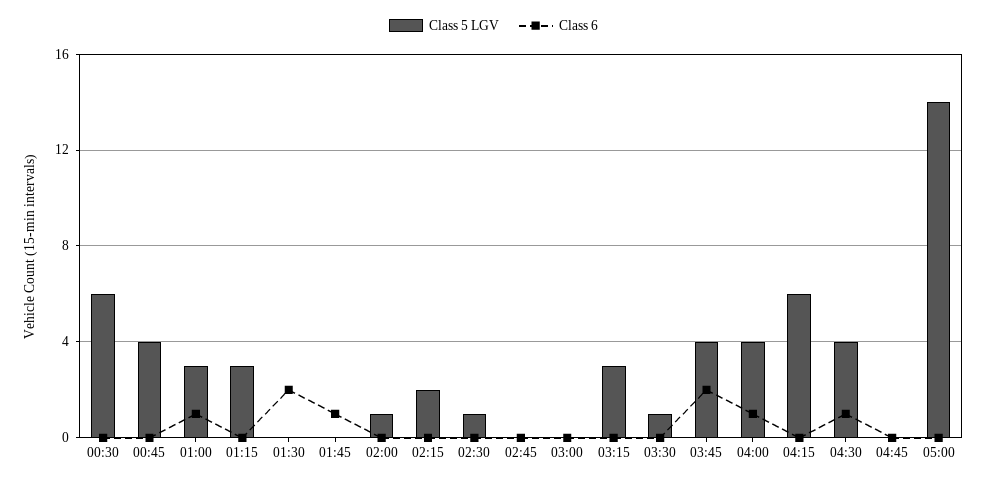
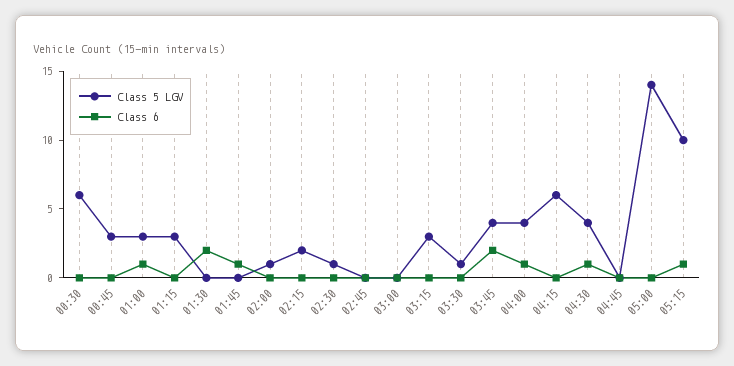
  {
    "Class 5 LGV": {
      "00:30": 6,
-     "00:45": 4,
+     "00:45": 3,
      "01:00": 3,
      "01:15": 3,
      "01:30": 0,
      "01:45": 0,
      "02:00": 1,
      "02:15": 2,
      "02:30": 1,
      "02:45": 0,
      "03:00": 0,
      "03:15": 3,
      "03:30": 1,
      "03:45": 4,
      "04:00": 4,
      "04:15": 6,
      "04:30": 4,
      "04:45": 0,
-     "05:00": 14
+     "05:00": 14,
+     "05:15": 10
    },
    "Class 6": {
      "00:30": 0,
      "00:45": 0,
      "01:00": 1,
      "01:15": 0,
      "01:30": 2,
      "01:45": 1,
      "02:00": 0,
      "02:15": 0,
      "02:30": 0,
      "02:45": 0,
      "03:00": 0,
      "03:15": 0,
      "03:30": 0,
      "03:45": 2,
      "04:00": 1,
      "04:15": 0,
      "04:30": 1,
      "04:45": 0,
-     "05:00": 0
+     "05:00": 0,
+     "05:15": 1
    }
  }

